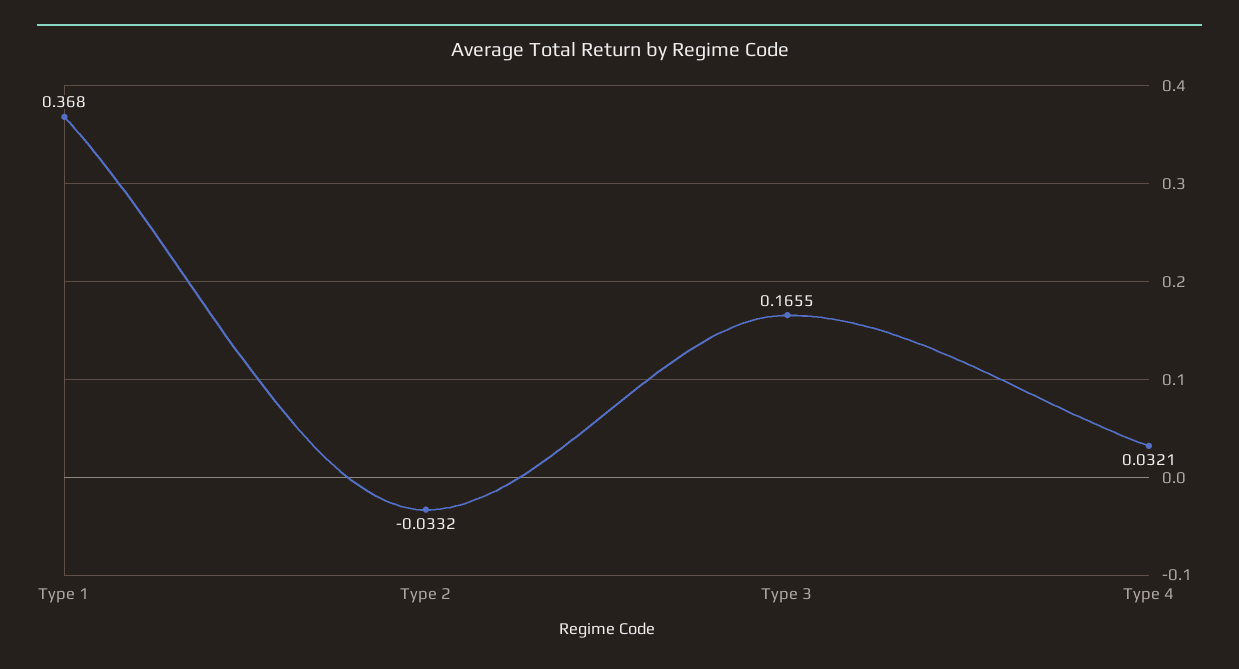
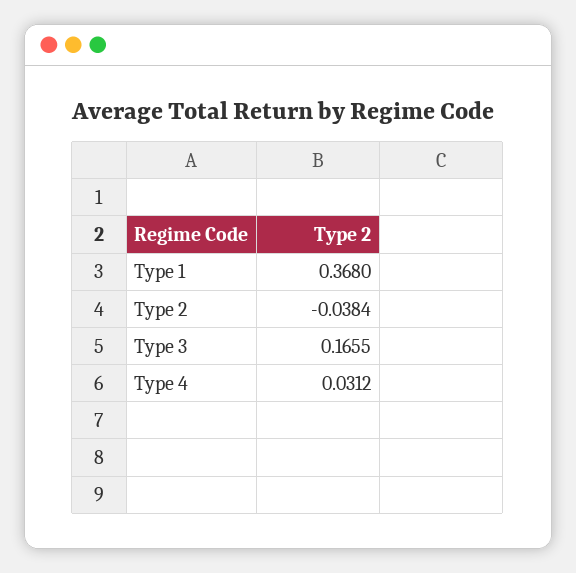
  {
    "Type 1": 0.368,
-   "Type 2": -0.0332,
+   "Type 2": -0.0384,
    "Type 3": 0.1655,
-   "Type 4": 0.0321
+   "Type 4": 0.0312
  }

